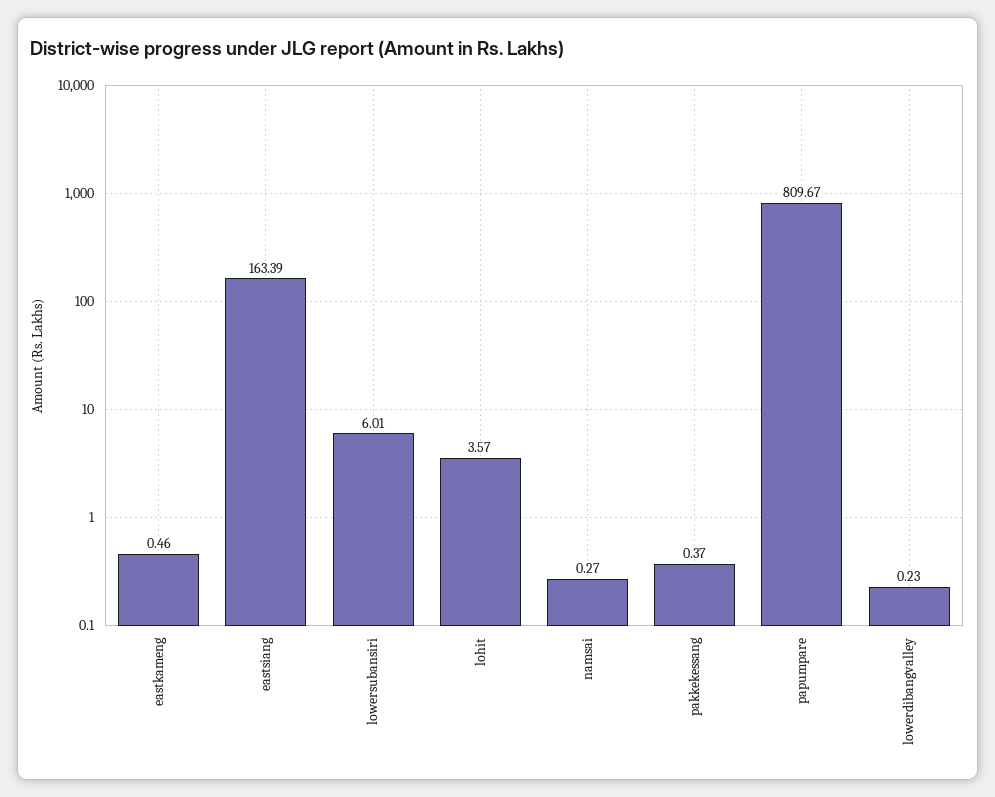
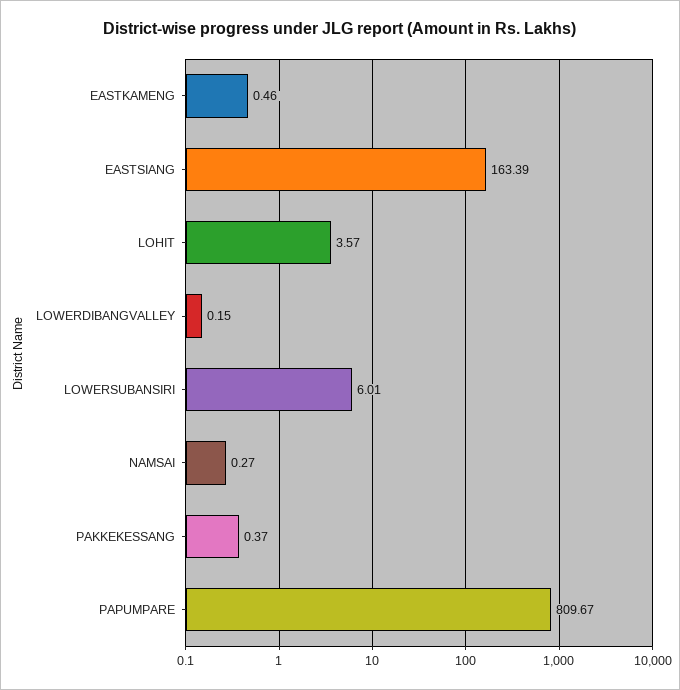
  {
    "eastkameng": 0.46,
    "eastsiang": 163.39,
    "lowersubansiri": 6.01,
    "lohit": 3.57,
    "namsai": 0.27,
    "pakkekessang": 0.37,
    "papumpare": 809.67,
-   "lowerdibangvalley": 0.23
+   "lowerdibangvalley": 0.15
  }

